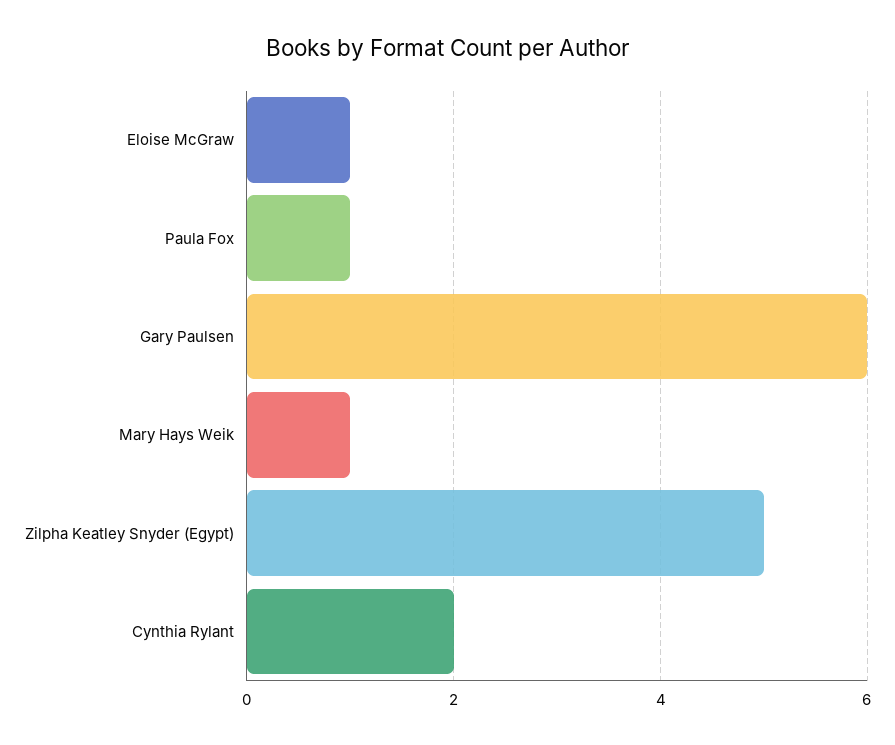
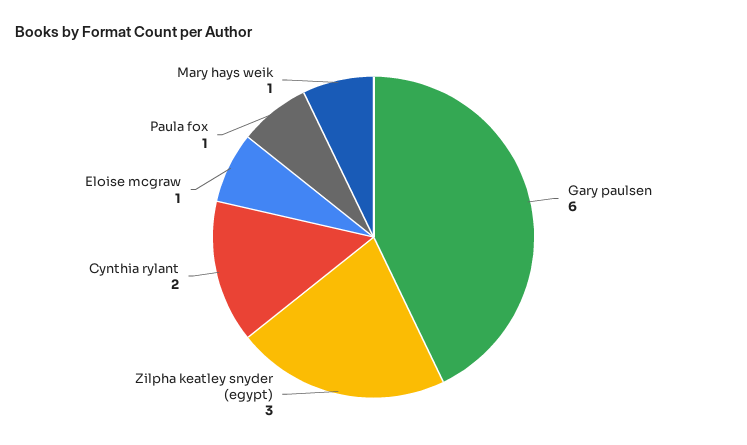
  {
    "Eloise McGraw": 1,
    "Paula Fox": 1,
    "Gary Paulsen": 6,
    "Mary Hays Weik": 1,
-   "Zilpha Keatley Snyder (Egypt)": 5,
+   "Zilpha Keatley Snyder (Egypt)": 3,
    "Cynthia Rylant": 2
  }

